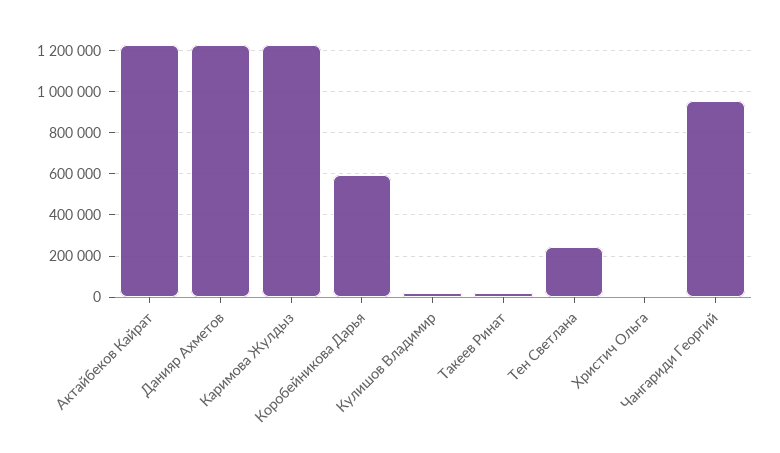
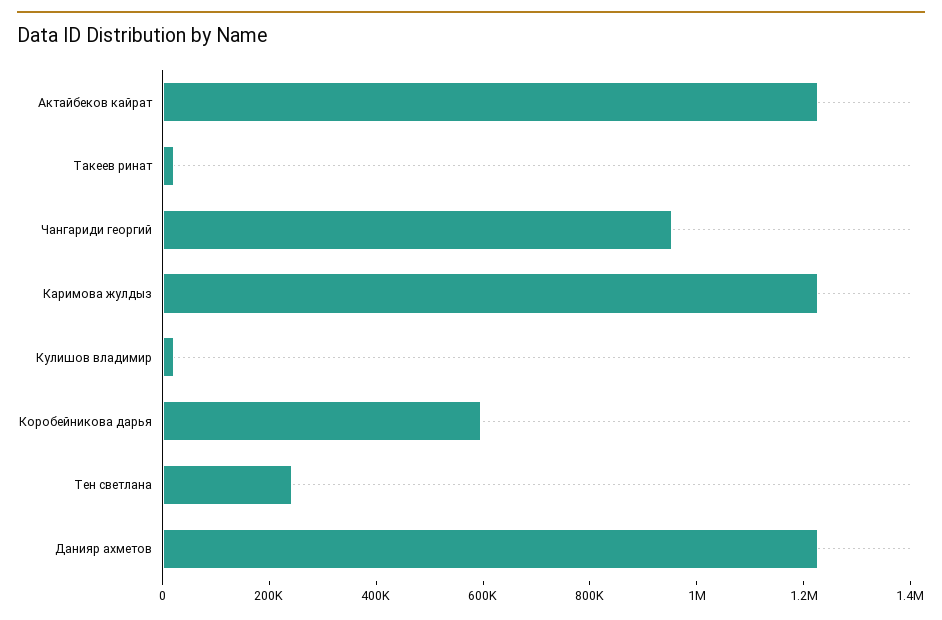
  {
    "Актайбеков Кайрат": 1250000,
    "Данияр Ахметов": 1250000,
    "Каримова Жулдыз": 1250000,
    "Коробейникова Дарья": 600000,
    "Кулишов Владимир": 0,
    "Такеев Ринат": 0,
    "Тен Светлана": 250000,
-   "Христич Ольга": 0,
    "Чангариди Георгий": 950000
  }

